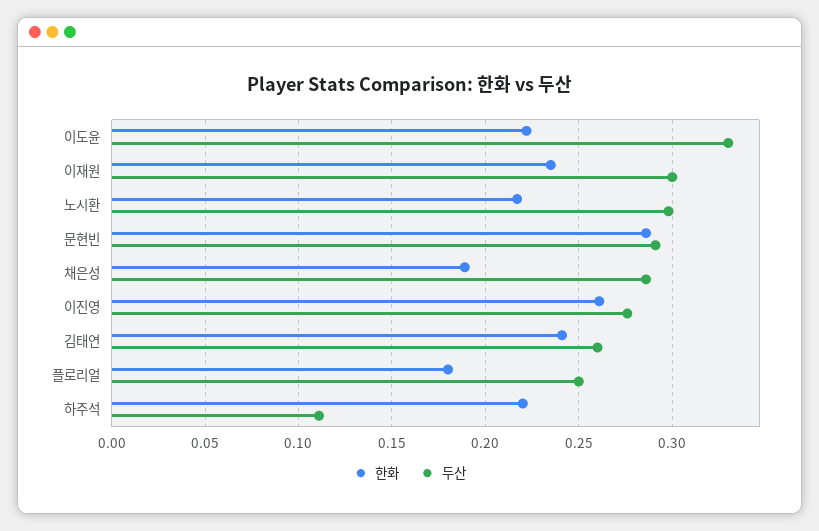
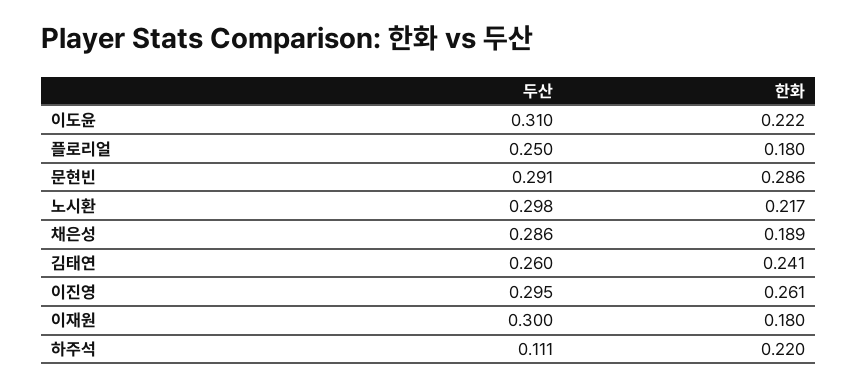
  {
    "한화": {
      "이도윤": 0.222,
-     "이재원": 0.235,
+     "이재원": 0.18,
      "노시환": 0.217,
      "문현빈": 0.286,
      "채은성": 0.189,
      "이진영": 0.261,
      "김태연": 0.241,
      "플로리얼": 0.18,
      "하주석": 0.22
    },
    "두산": {
-     "이도윤": 0.33,
+     "이도윤": 0.31,
      "이재원": 0.3,
      "노시환": 0.298,
      "문현빈": 0.291,
      "채은성": 0.286,
-     "이진영": 0.275,
+     "이진영": 0.295,
      "김태연": 0.26,
      "플로리얼": 0.25,
      "하주석": 0.111
    }
  }

